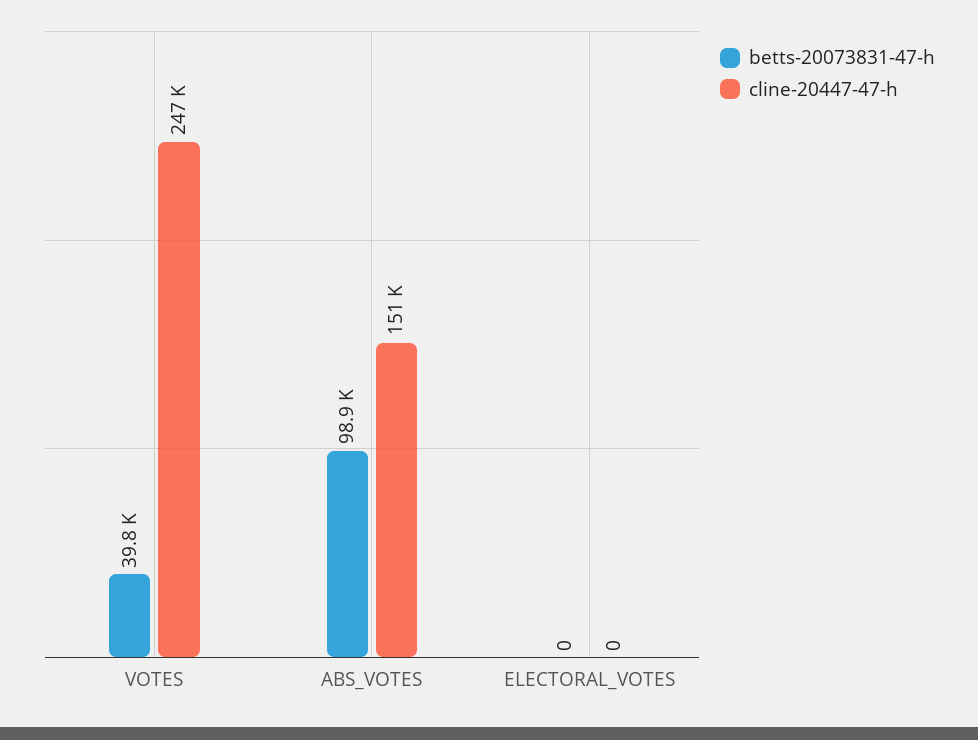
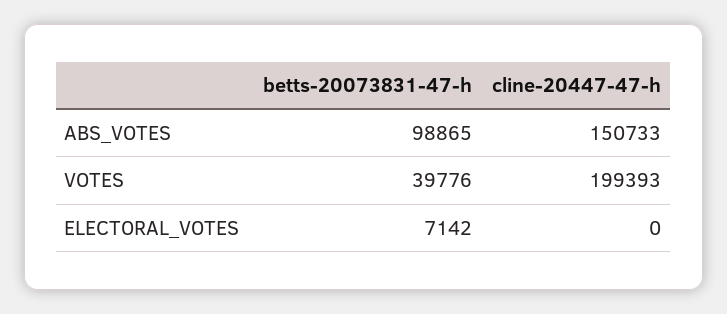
  {
    "betts-20073831-47-h": {
      "VOTES": 39776,
      "ABS_VOTES": 98865,
-     "ELECTORAL_VOTES": 0
+     "ELECTORAL_VOTES": 7142
    },
    "cline-20447-47-h": {
-     "VOTES": 247000,
+     "VOTES": 199393,
      "ABS_VOTES": 150733,
      "ELECTORAL_VOTES": 0
    }
  }

